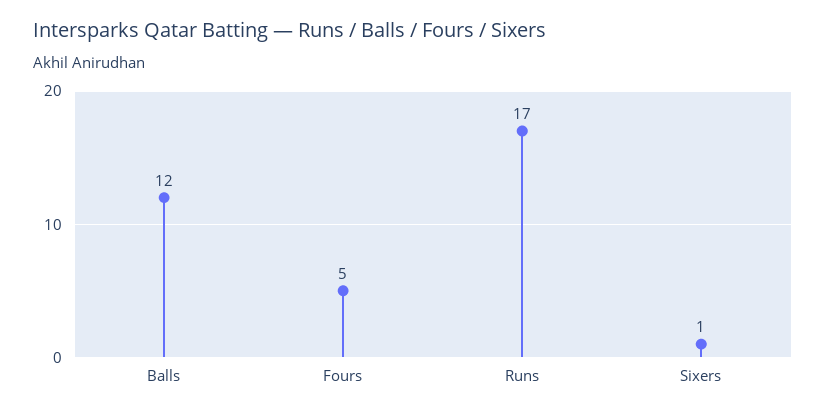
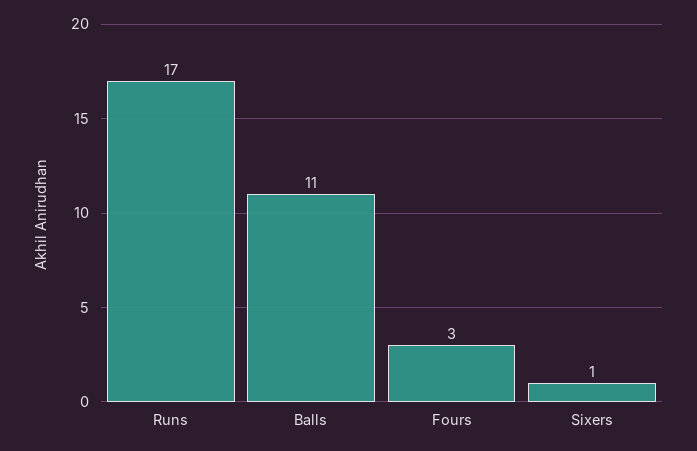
  {
-   "Balls": 12,
+   "Balls": 11,
-   "Fours": 5,
+   "Fours": 3,
    "Runs": 17,
    "Sixers": 1
  }

